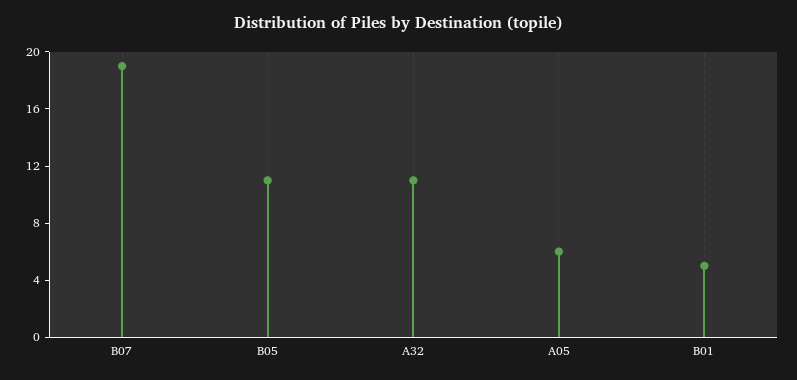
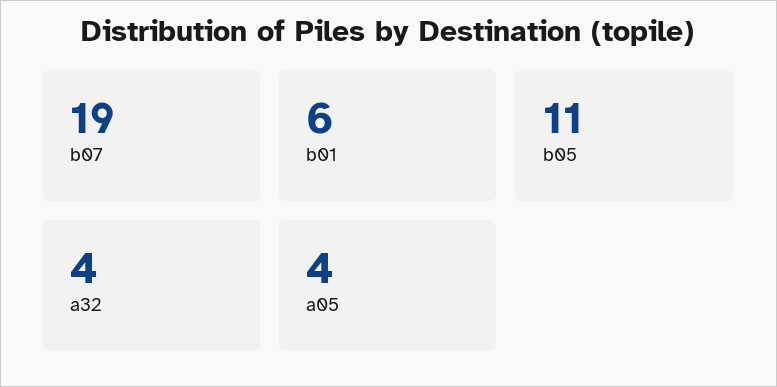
  {
    "B07": 19,
    "B05": 11,
-   "A32": 11,
+   "A32": 4,
-   "A05": 6,
+   "A05": 4,
-   "B01": 5
+   "B01": 6
  }

